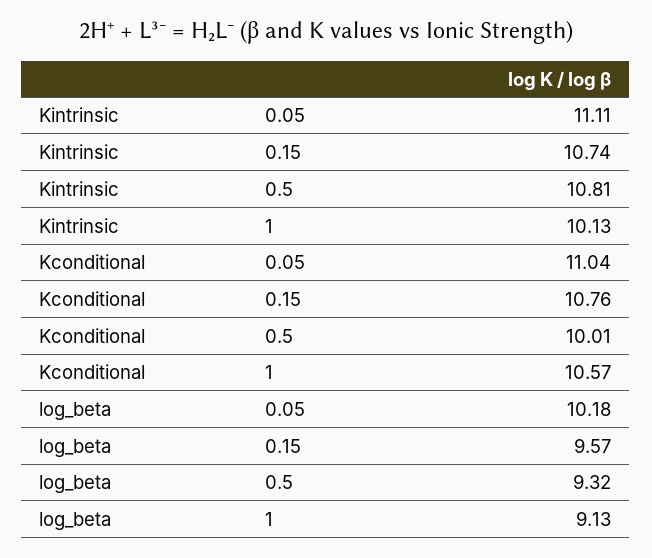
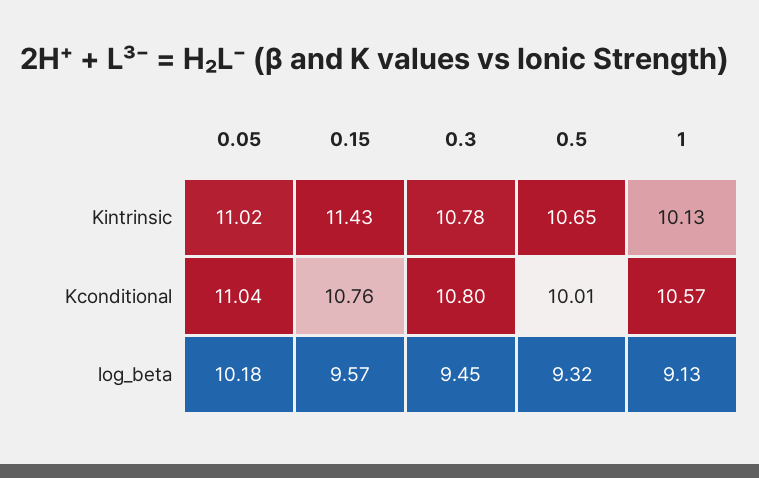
  {
    "Kintrinsic": {
-     "0.05": 11.11,
+     "0.05": 11.02,
-     "0.15": 10.74,
+     "0.15": 11.43,
-     "0.5": 10.81,
+     "0.5": 10.65,
-     "1": 10.13
+     "1": 10.13,
+     "0.3": 10.78
    },
    "Kconditional": {
      "0.05": 11.04,
      "0.15": 10.76,
      "0.5": 10.01,
-     "1": 10.57
+     "1": 10.57,
+     "0.3": 10.8
    },
    "log_beta": {
      "0.05": 10.18,
      "0.15": 9.57,
      "0.5": 9.32,
-     "1": 9.13
+     "1": 9.13,
+     "0.3": 9.45
    }
  }

